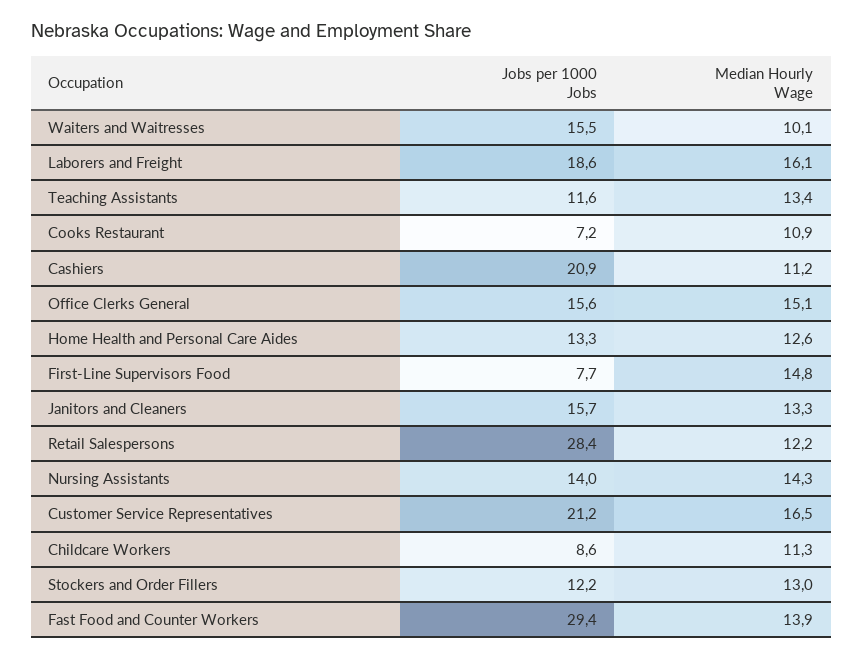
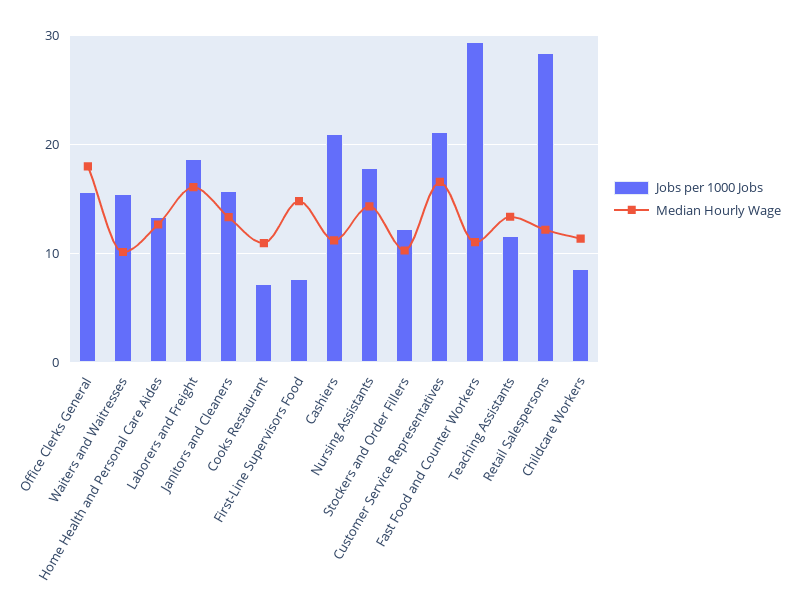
  {
    "Jobs per 1000 Jobs": {
      "Waiters and Waitresses": 15.5,
      "Laborers and Freight": 18.6,
      "Teaching Assistants": 11.6,
      "Cooks Restaurant": 7.2,
      "Cashiers": 20.9,
      "Office Clerks General": 15.6,
      "Home Health and Personal Care Aides": 13.3,
      "First-Line Supervisors Food": 7.7,
      "Janitors and Cleaners": 15.7,
      "Retail Salespersons": 28.4,
-     "Nursing Assistants": 14,
+     "Nursing Assistants": 18,
      "Customer Service Representatives": 21.2,
      "Childcare Workers": 8.6,
      "Stockers and Order Fillers": 12.2,
      "Fast Food and Counter Workers": 29.4
    },
    "Median Hourly Wage": {
      "Waiters and Waitresses": 10.1,
      "Laborers and Freight": 16.1,
      "Teaching Assistants": 13.4,
      "Cooks Restaurant": 10.9,
      "Cashiers": 11.2,
-     "Office Clerks General": 15.1,
+     "Office Clerks General": 18,
      "Home Health and Personal Care Aides": 12.6,
      "First-Line Supervisors Food": 14.8,
      "Janitors and Cleaners": 13.3,
      "Retail Salespersons": 12.2,
      "Nursing Assistants": 14.3,
      "Customer Service Representatives": 16.5,
      "Childcare Workers": 11.3,
-     "Stockers and Order Fillers": 13,
+     "Stockers and Order Fillers": 10,
-     "Fast Food and Counter Workers": 13.9
+     "Fast Food and Counter Workers": 11
    }
  }

